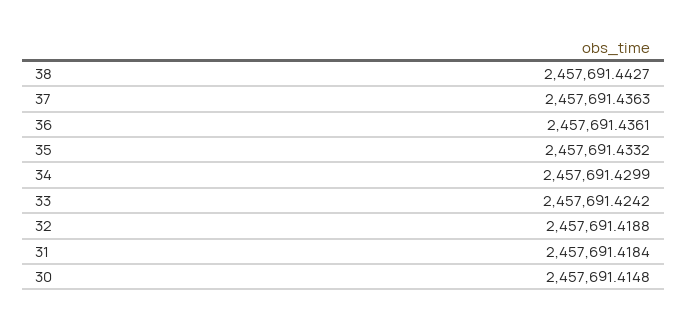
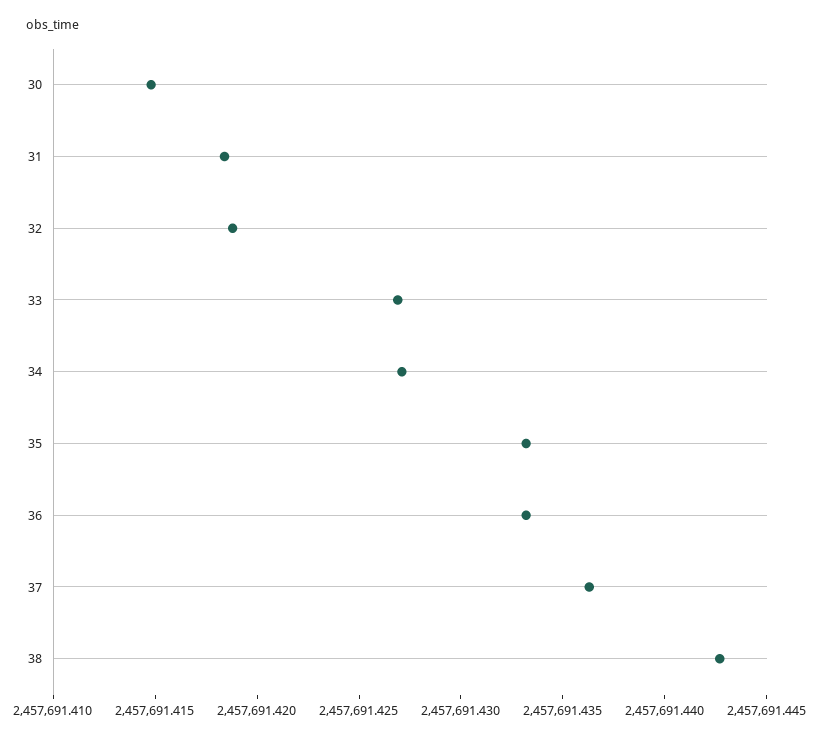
  {
    "38": 2457691.4427,
    "37": 2457691.4363,
-   "36": 2457691.4361,
+   "36": 2457691.433,
    "35": 2457691.4332,
-   "34": 2457691.4299,
+   "34": 2457691.427,
-   "33": 2457691.4242,
+   "33": 2457691.427,
    "32": 2457691.4188,
    "31": 2457691.4184,
    "30": 2457691.4148
  }

